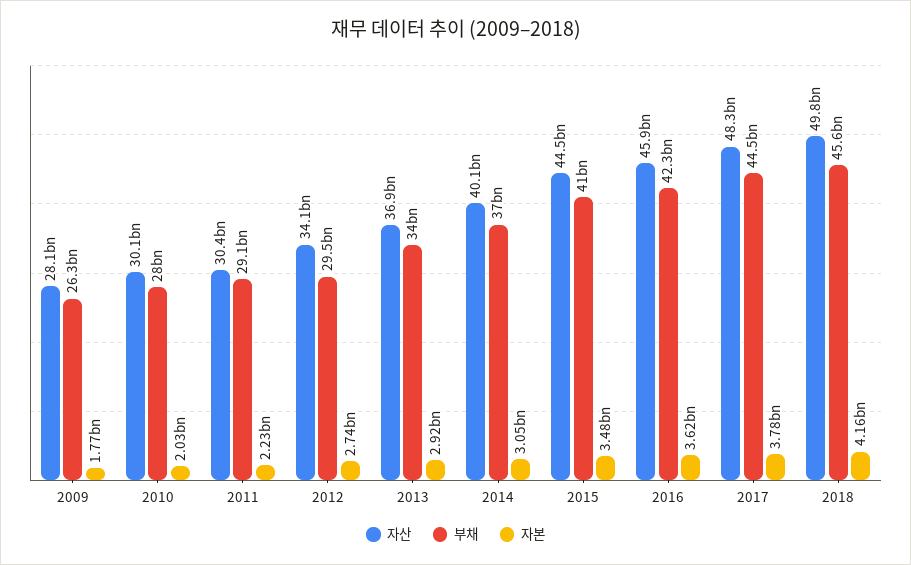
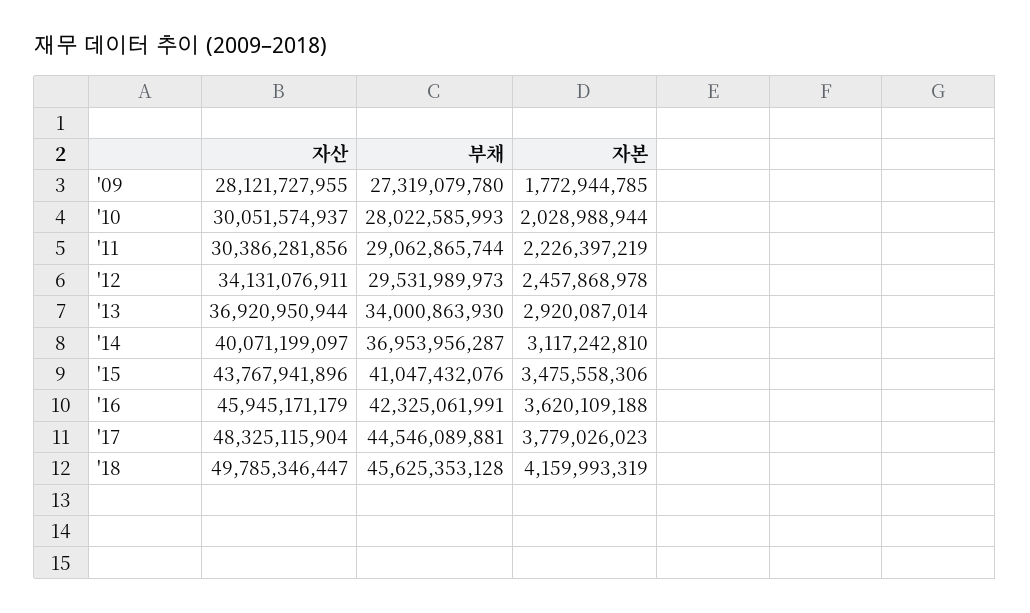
  {
    "자산": {
      "2009": 28121727955,
      "2010": 30051574937,
      "2011": 30386281856,
      "2012": 34131076911,
      "2013": 36920950944,
      "2014": 40071199097,
-     "2015": 44500000000,
+     "2015": 43767941896,
      "2016": 45945171179,
      "2017": 48325115904,
      "2018": 49785346447
    },
    "부채": {
-     "2009": 26300000000,
+     "2009": 27319079780,
      "2010": 28022585993,
      "2011": 29062865744,
      "2012": 29531989973,
      "2013": 34000863930,
      "2014": 36953956287,
      "2015": 41047432076,
      "2016": 42325061991,
      "2017": 44546089881,
      "2018": 45625353128
    },
    "자본": {
      "2009": 1772944785,
      "2010": 2028988944,
      "2011": 2226397219,
-     "2012": 2740000000,
+     "2012": 2457868978,
      "2013": 2920087014,
-     "2014": 3050000000,
+     "2014": 3117242810,
      "2015": 3475558306,
      "2016": 3620109188,
      "2017": 3779026023,
      "2018": 4159993319
    }
  }

